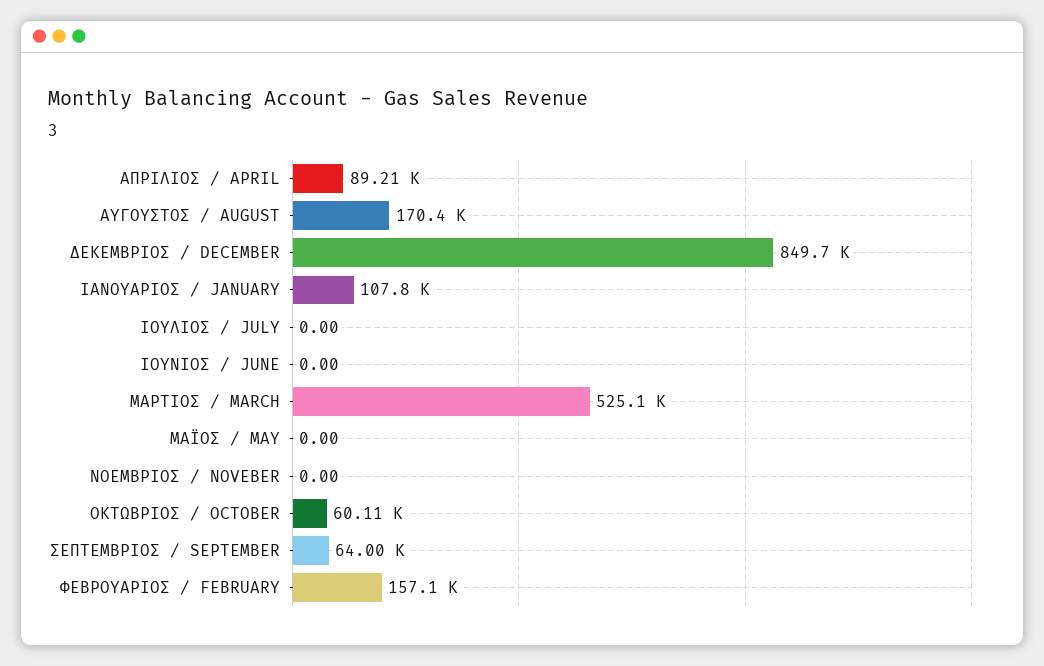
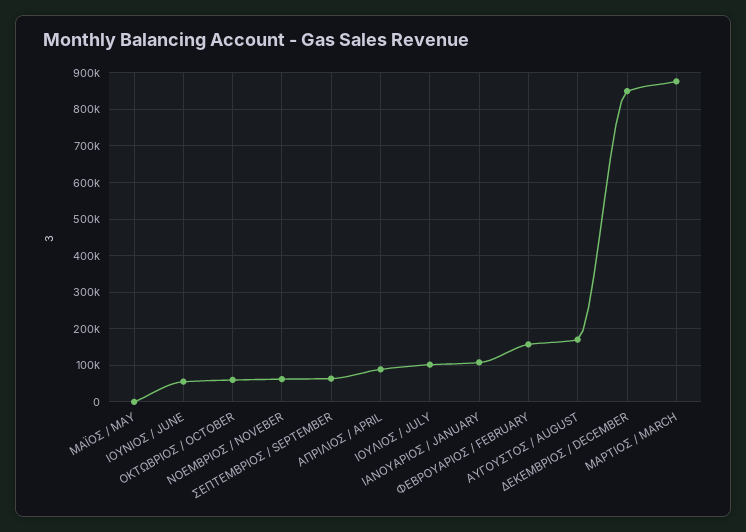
  {
    "ΑΠΡΙΛΙΟΣ / APRIL": 89210,
    "ΑΥΓΟΥΣΤΟΣ / AUGUST": 170400,
    "ΔΕΚΕΜΒΡΙΟΣ / DECEMBER": 849700,
    "ΙΑΝΟΥΑΡΙΟΣ / JANUARY": 107800,
-   "ΙΟΥΛΙΟΣ / JULY": 0,
+   "ΙΟΥΛΙΟΣ / JULY": 100000,
-   "ΙΟΥΝΙΟΣ / JUNE": 0,
+   "ΙΟΥΝΙΟΣ / JUNE": 60000,
-   "ΜΑΡΤΙΟΣ / MARCH": 525100,
+   "ΜΑΡΤΙΟΣ / MARCH": 880000,
    "ΜΑΪΟΣ / MAY": 0,
-   "ΝΟΕΜΒΡΙΟΣ / NOVEBER": 0,
+   "ΝΟΕΜΒΡΙΟΣ / NOVEBER": 60000,
    "ΟΚΤΩΒΡΙΟΣ / OCTOBER": 60110,
    "ΣΕΠΤΕΜΒΡΙΟΣ / SEPTEMBER": 64000,
    "ΦΕΒΡΟΥΑΡΙΟΣ / FEBRUARY": 157100
  }

